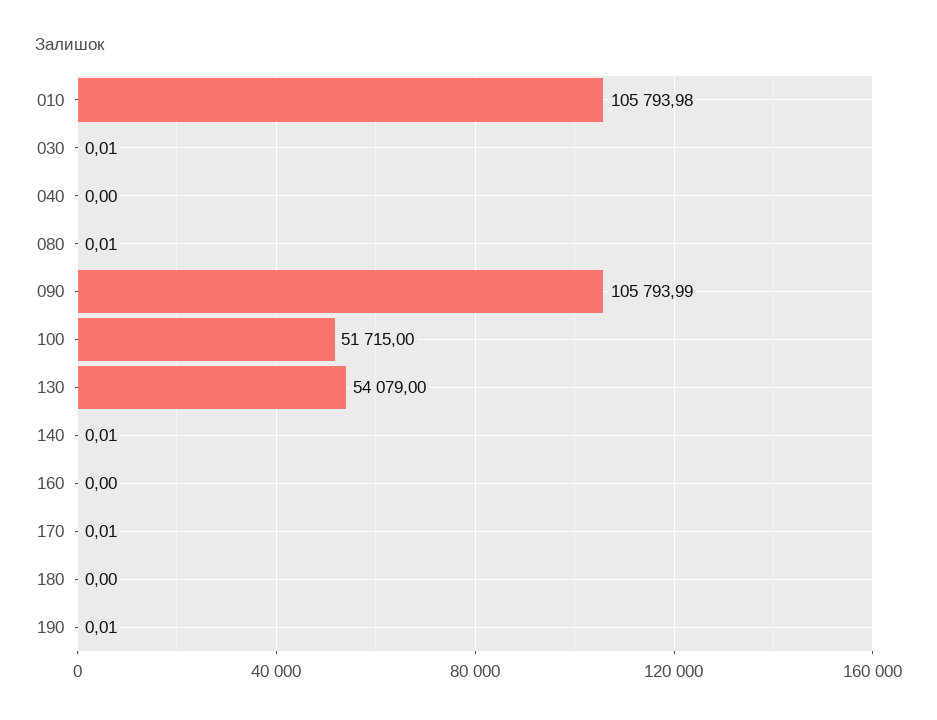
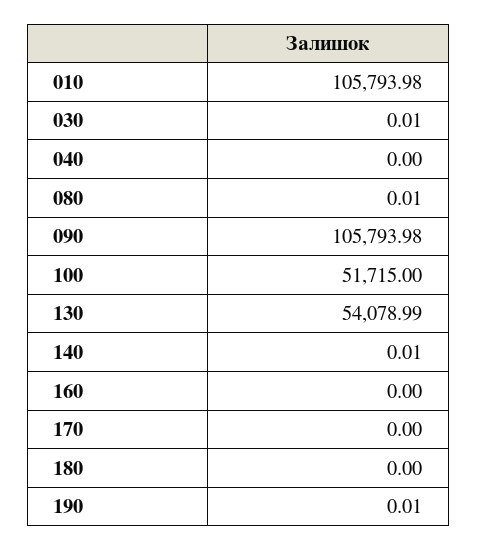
  {
    "010": 105793.98,
    "030": 0.01,
    "040": 0,
    "080": 0.01,
-   "090": 105793.99,
+   "090": 105793.98,
    "100": 51715,
-   "130": 54079,
+   "130": 54078.99,
    "140": 0.01,
    "160": 0,
-   "170": 0.01,
+   "170": 0,
    "180": 0,
    "190": 0.01
  }

